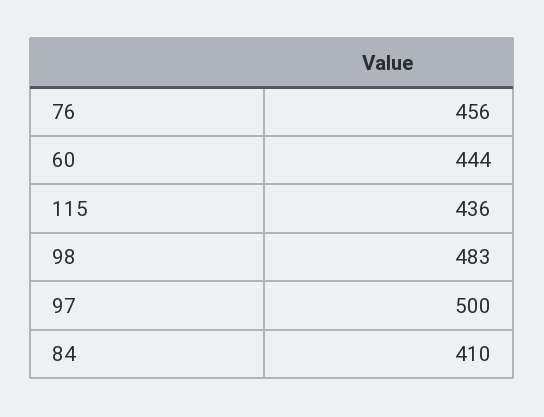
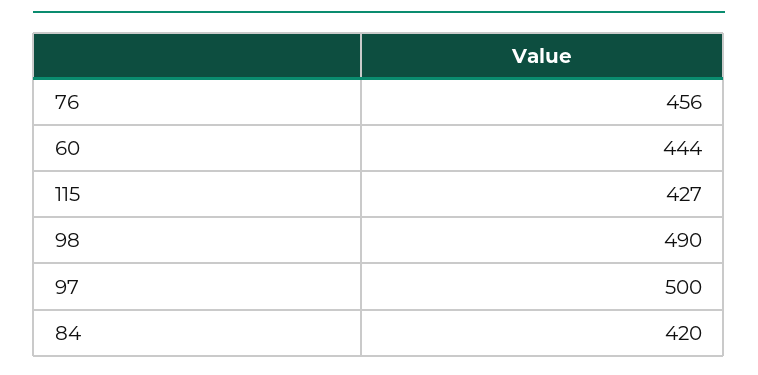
  {
    "76": 456,
    "60": 444,
-   "115": 436,
+   "115": 427,
-   "98": 483,
+   "98": 490,
    "97": 500,
-   "84": 410
+   "84": 420
  }

